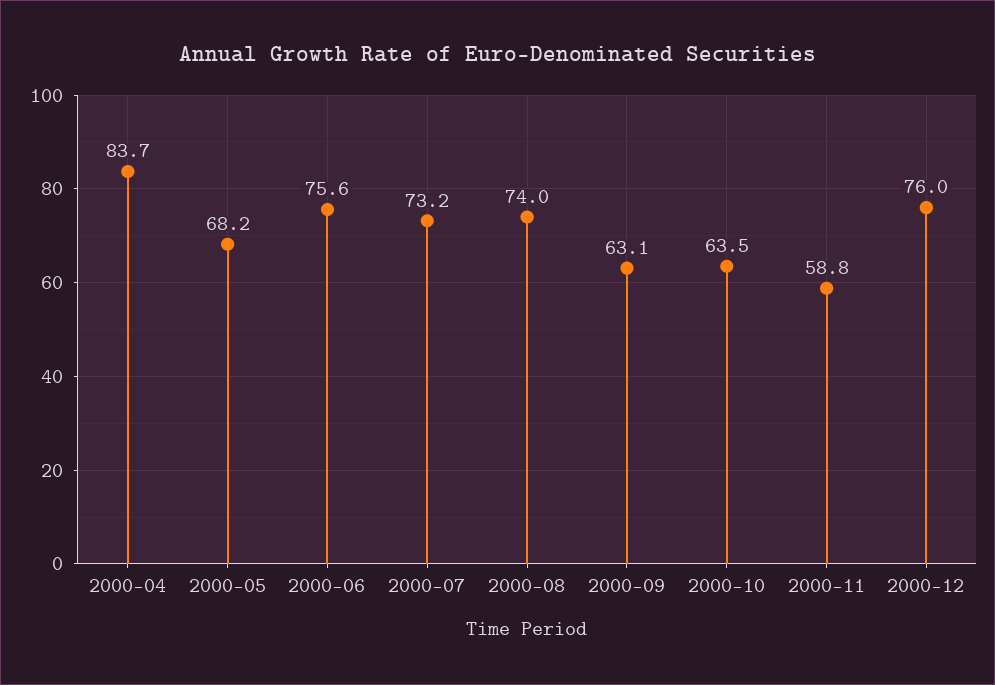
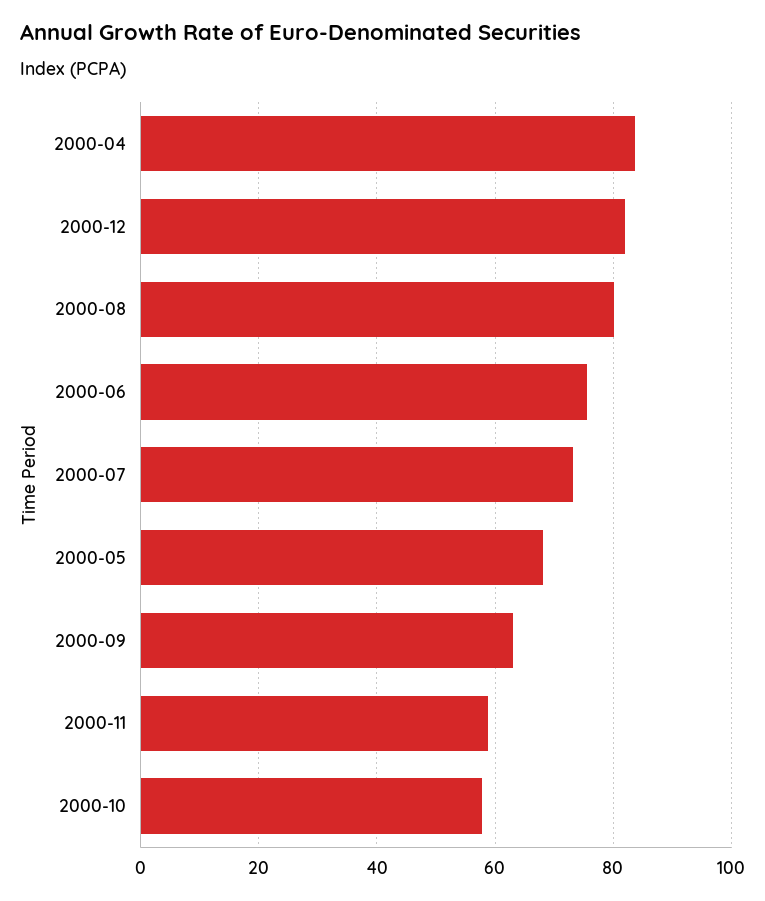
  {
    "2000-04": 83.7,
    "2000-05": 68.2,
    "2000-06": 75.6,
    "2000-07": 73.2,
-   "2000-08": 74,
+   "2000-08": 80,
    "2000-09": 63.1,
-   "2000-10": 63.5,
+   "2000-10": 58,
    "2000-11": 58.8,
-   "2000-12": 76
+   "2000-12": 82
  }

